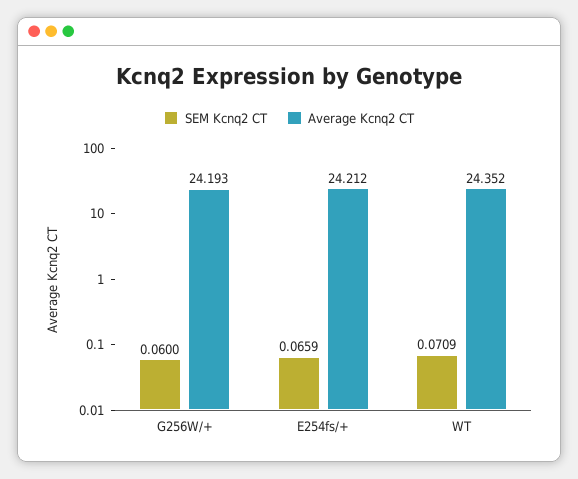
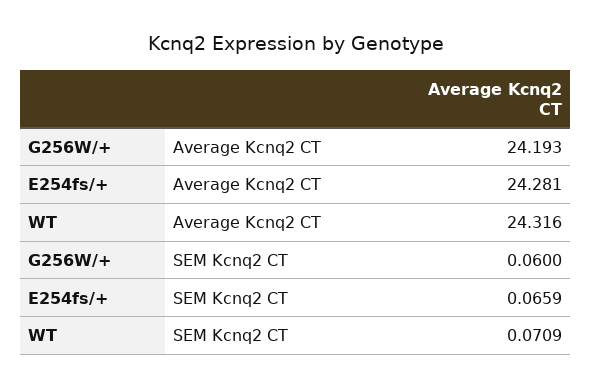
  {
    "SEM Kcnq2 CT": {
      "G256W/+": 0.06,
      "E254fs/+": 0.0659,
      "WT": 0.0709
    },
    "Average Kcnq2 CT": {
      "G256W/+": 24.193,
-     "E254fs/+": 24.212,
+     "E254fs/+": 24.281,
-     "WT": 24.352
+     "WT": 24.316
    }
  }

